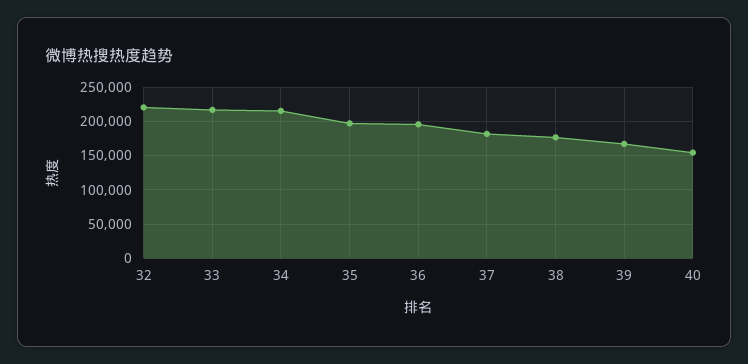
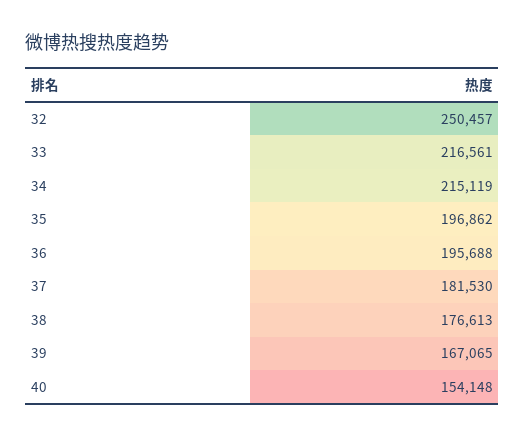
  {
-   "32": 220000,
+   "32": 250457,
    "33": 216561,
    "34": 215119,
    "35": 196862,
    "36": 195688,
    "37": 181530,
    "38": 176613,
    "39": 167065,
    "40": 154148
  }

